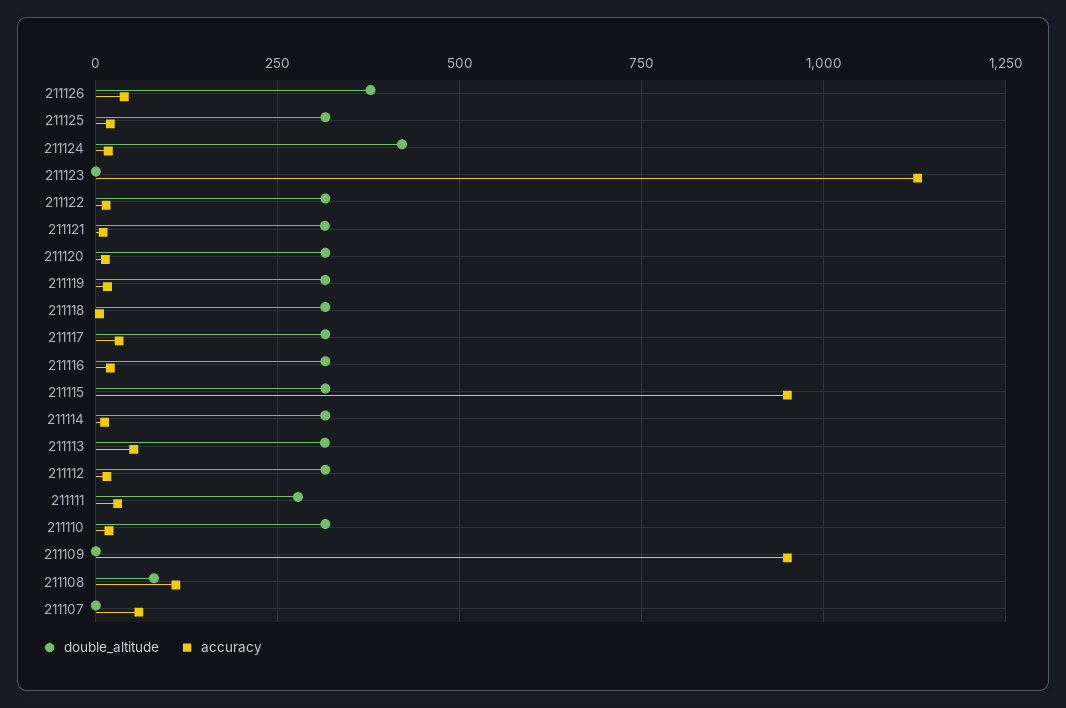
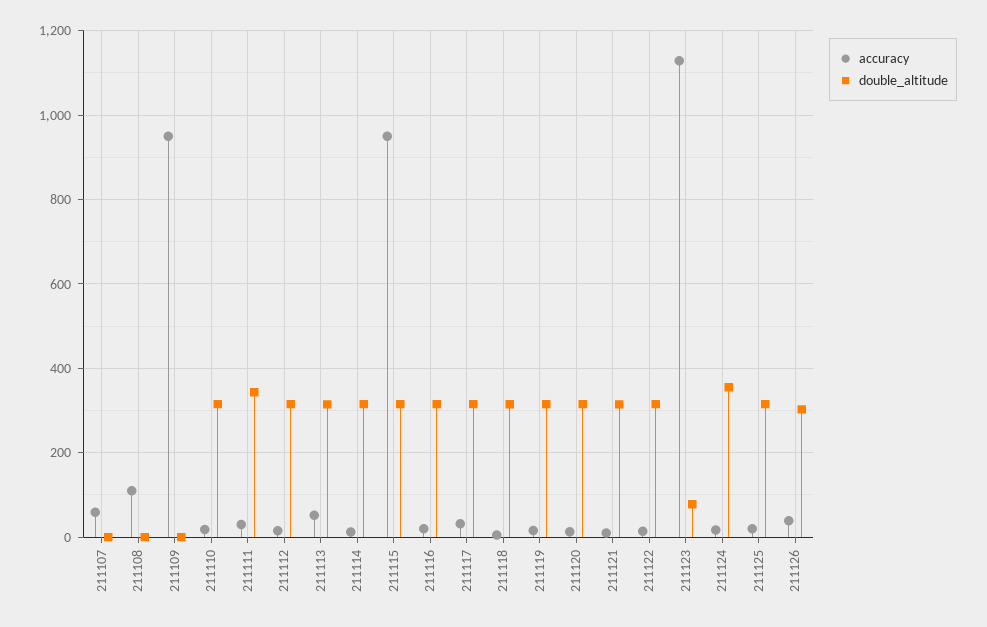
  {
    "double_altitude": {
-     "211126": 375,
+     "211126": 300,
      "211125": 320,
-     "211124": 425,
+     "211124": 360,
-     "211123": 0,
+     "211123": 80,
      "211122": 320,
      "211121": 320,
      "211120": 320,
      "211119": 320,
      "211118": 320,
      "211117": 320,
      "211116": 320,
      "211115": 320,
      "211114": 320,
      "211113": 320,
      "211112": 320,
-     "211111": 275,
+     "211111": 340,
      "211110": 320,
      "211109": 0,
-     "211108": 75,
+     "211108": 0,
      "211107": 0
    },
    "accuracy": {
      "211126": 40,
      "211125": 20,
      "211124": 20,
      "211123": 1120,
      "211122": 20,
      "211121": 20,
      "211120": 20,
      "211119": 20,
      "211118": 0,
      "211117": 40,
      "211116": 20,
      "211115": 960,
      "211114": 20,
      "211113": 60,
      "211112": 20,
      "211111": 40,
      "211110": 20,
      "211109": 960,
      "211108": 120,
      "211107": 60
    }
  }

